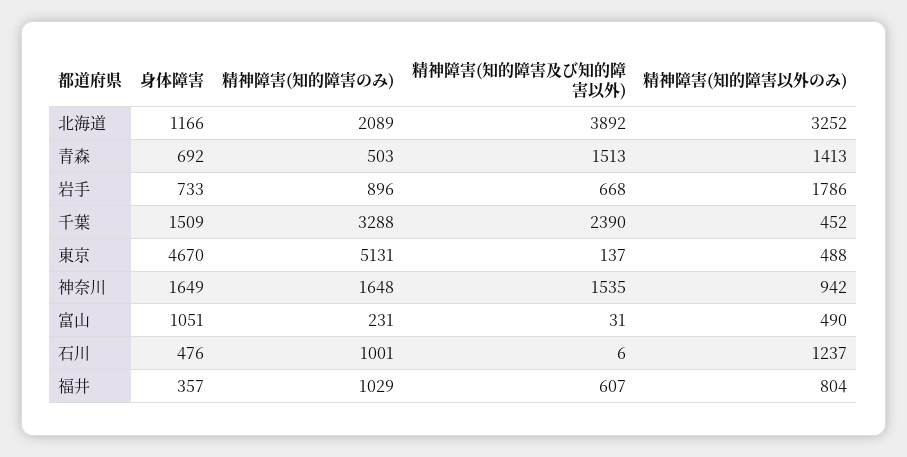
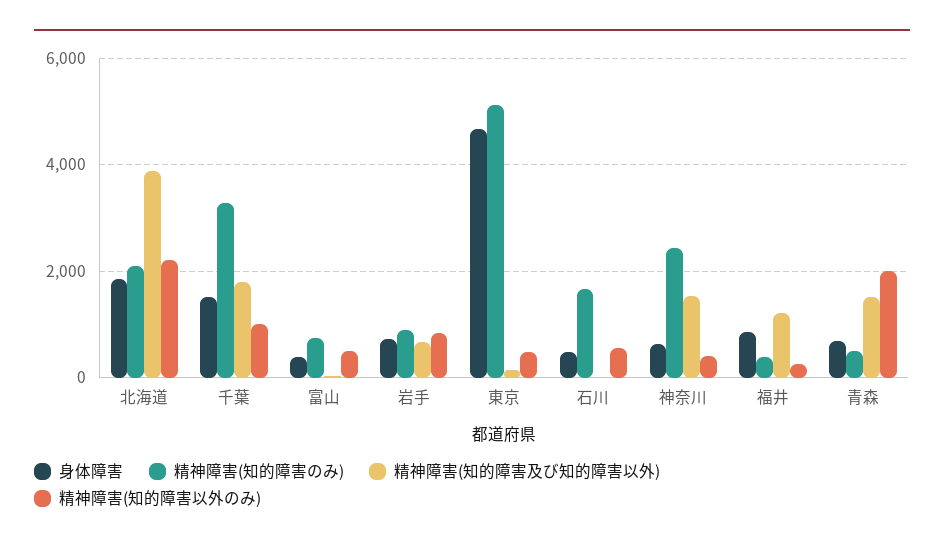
  {
    "身体障害": {
-     "北海道": 1166,
+     "北海道": 1800,
      "青森": 692,
      "岩手": 733,
      "千葉": 1509,
      "東京": 4670,
-     "神奈川": 1649,
+     "神奈川": 600,
-     "富山": 1051,
+     "富山": 400,
      "石川": 476,
-     "福井": 357
+     "福井": 800
    },
    "精神障害(知的障害のみ)": {
      "北海道": 2089,
      "青森": 503,
      "岩手": 896,
      "千葉": 3288,
      "東京": 5131,
-     "神奈川": 1648,
+     "神奈川": 2400,
-     "富山": 231,
+     "富山": 800,
-     "石川": 1001,
+     "石川": 1600,
-     "福井": 1029
+     "福井": 400
    },
    "精神障害(知的障害及び知的障害以外)": {
      "北海道": 3892,
      "青森": 1513,
      "岩手": 668,
-     "千葉": 2390,
+     "千葉": 1800,
      "東京": 137,
      "神奈川": 1535,
      "富山": 31,
      "石川": 6,
-     "福井": 607
+     "福井": 1200
    },
    "精神障害(知的障害以外のみ)": {
-     "北海道": 3252,
+     "北海道": 2200,
-     "青森": 1413,
+     "青森": 2000,
-     "岩手": 1786,
+     "岩手": 800,
-     "千葉": 452,
+     "千葉": 1000,
      "東京": 488,
-     "神奈川": 942,
+     "神奈川": 400,
      "富山": 490,
-     "石川": 1237,
+     "石川": 600,
-     "福井": 804
+     "福井": 200
    }
  }

